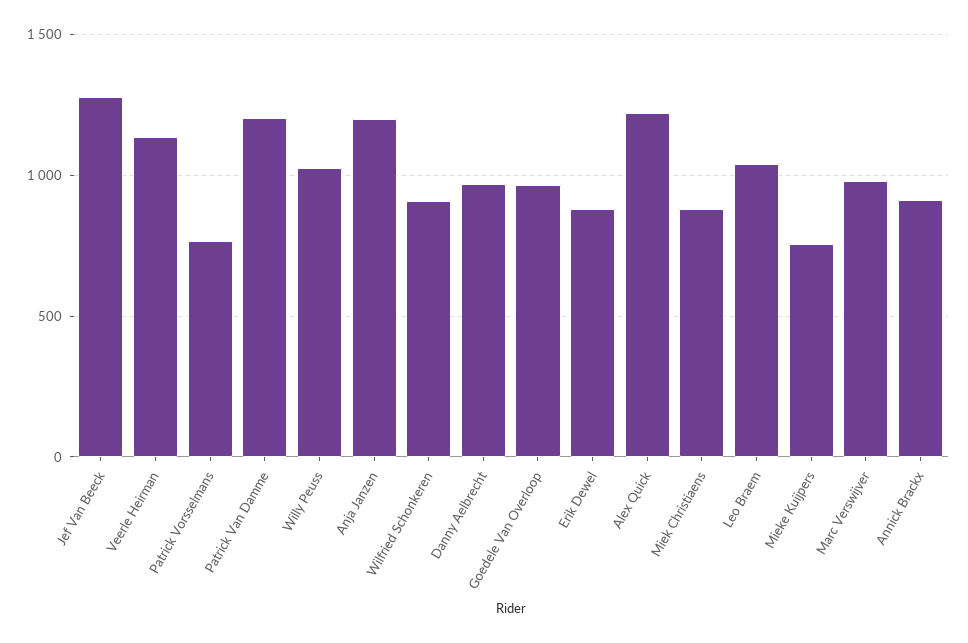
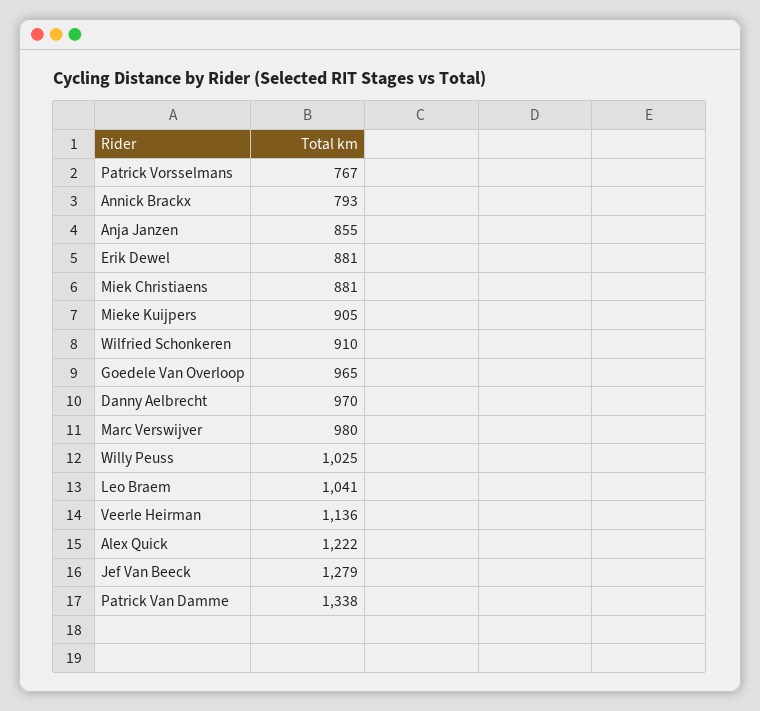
  {
    "Jef Van Beeck": 1279,
    "Veerle Heirman": 1136,
    "Patrick Vorsselmans": 767,
-   "Patrick Van Damme": 1200,
+   "Patrick Van Damme": 1338,
    "Willy Peuss": 1025,
-   "Anja Janzen": 1200,
+   "Anja Janzen": 855,
    "Wilfried Schonkeren": 910,
    "Danny Aelbrecht": 970,
    "Goedele Van Overloop": 965,
    "Erik Dewel": 881,
    "Alex Quick": 1222,
    "Miek Christiaens": 881,
    "Leo Braem": 1041,
-   "Mieke Kuijpers": 750,
+   "Mieke Kuijpers": 905,
    "Marc Verswijver": 980,
-   "Annick Brackx": 900
+   "Annick Brackx": 793
  }

